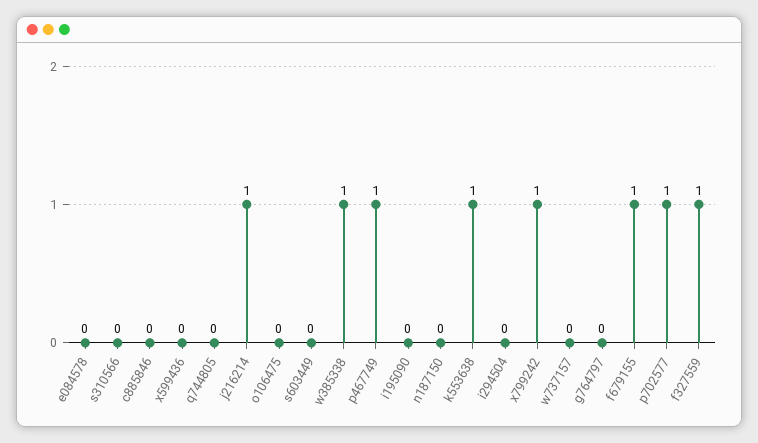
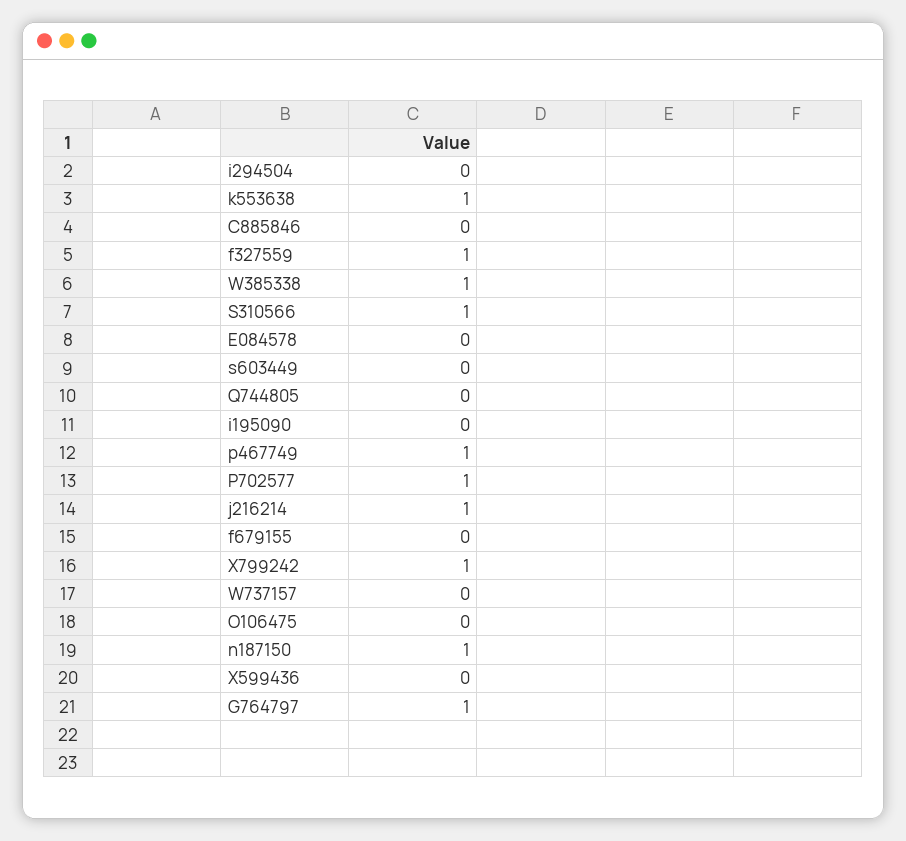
  {
    "e084578": 0,
-   "s310566": 0,
+   "s310566": 1,
    "c885846": 0,
    "x599436": 0,
    "q744805": 0,
    "j216214": 1,
    "o106475": 0,
    "s603449": 0,
    "w385338": 1,
    "p467749": 1,
    "i195090": 0,
-   "n187150": 0,
+   "n187150": 1,
    "k553638": 1,
    "i294504": 0,
    "x799242": 1,
    "w737157": 0,
-   "g764797": 0,
+   "g764797": 1,
-   "f679155": 1,
+   "f679155": 0,
    "p702577": 1,
    "f327559": 1
  }

